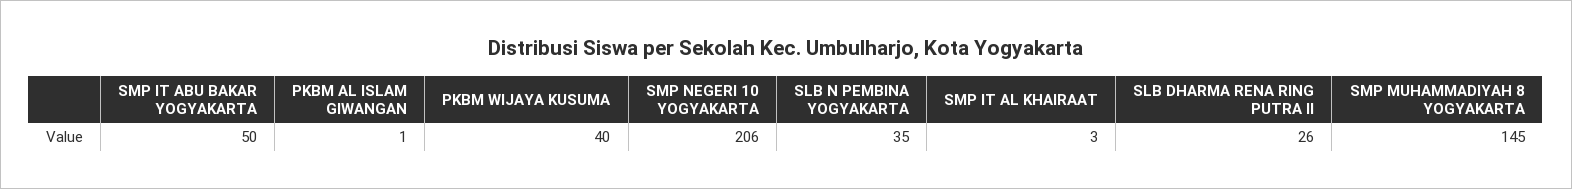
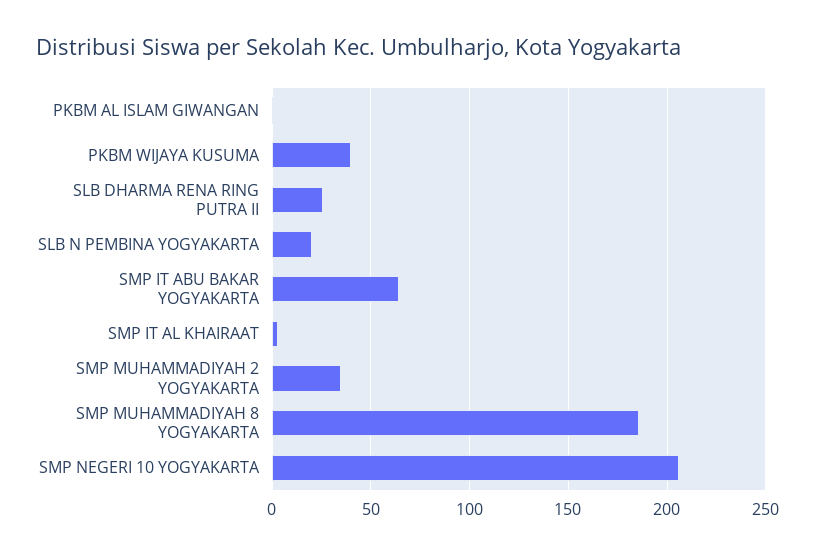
  {
-   "SMP IT ABU BAKAR YOGYAKARTA": 50,
+   "SMP IT ABU BAKAR YOGYAKARTA": 65,
    "PKBM AL ISLAM GIWANGAN": 1,
    "PKBM WIJAYA KUSUMA": 40,
    "SMP NEGERI 10 YOGYAKARTA": 206,
-   "SLB N PEMBINA YOGYAKARTA": 35,
+   "SLB N PEMBINA YOGYAKARTA": 20,
    "SMP IT AL KHAIRAAT": 3,
    "SLB DHARMA RENA RING PUTRA II": 26,
-   "SMP MUHAMMADIYAH 8 YOGYAKARTA": 145
+   "SMP MUHAMMADIYAH 8 YOGYAKARTA": 185,
+   "SMP MUHAMMADIYAH 2 YOGYAKARTA": 35
  }

